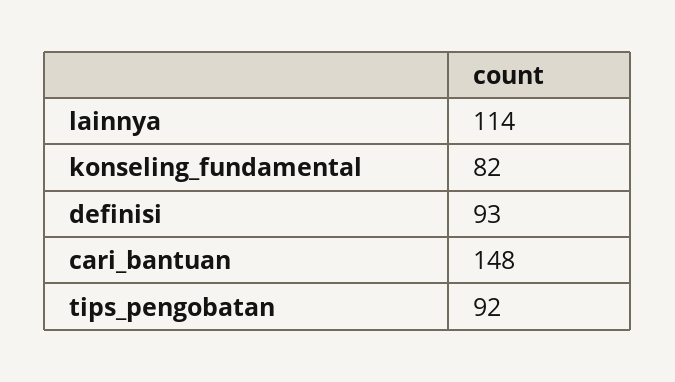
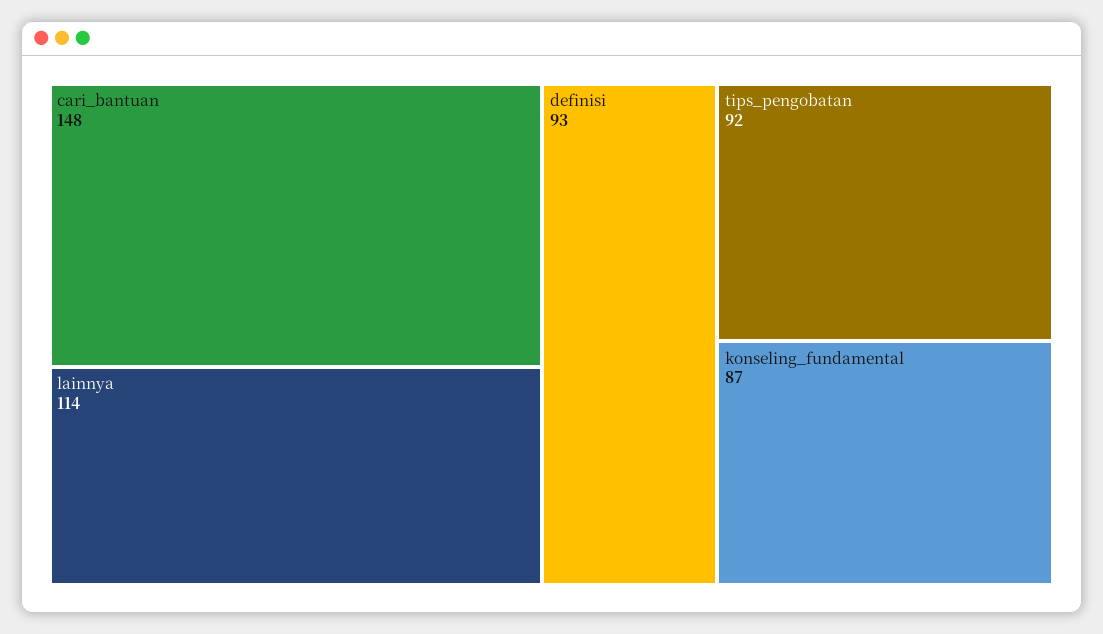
  {
    "lainnya": 114,
-   "konseling_fundamental": 82,
+   "konseling_fundamental": 87,
    "definisi": 93,
    "cari_bantuan": 148,
    "tips_pengobatan": 92
  }

